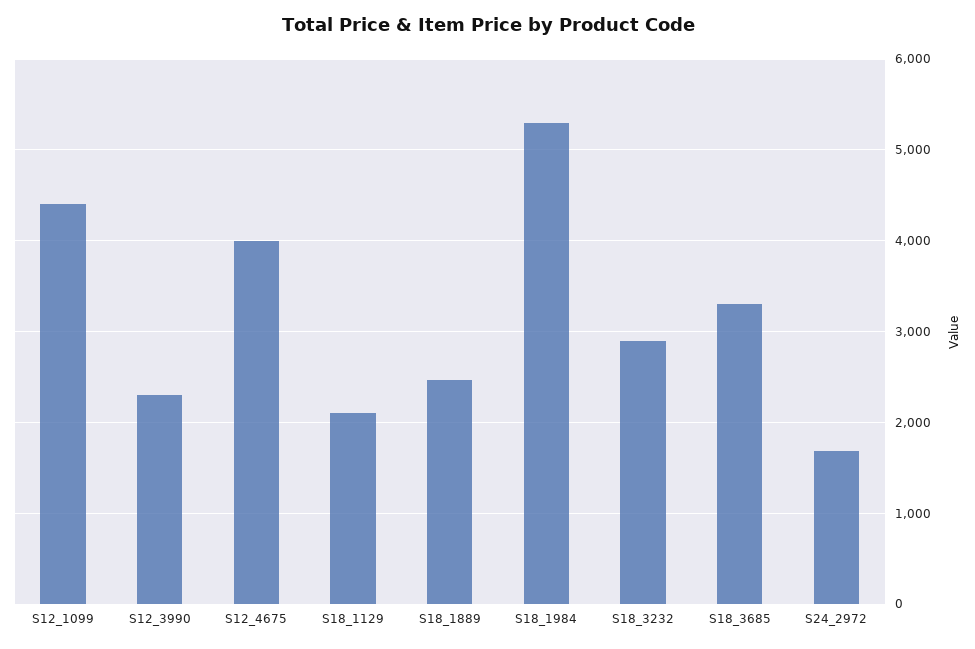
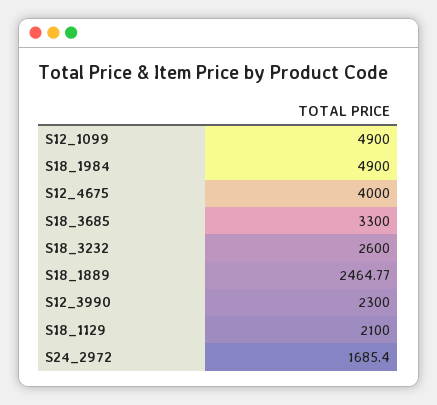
  {
-   "S12_1099": 4400,
+   "S12_1099": 4900,
    "S12_3990": 2300,
    "S12_4675": 4000,
    "S18_1129": 2100,
    "S18_1889": 2464.77,
-   "S18_1984": 5300,
+   "S18_1984": 4900,
-   "S18_3232": 2900,
+   "S18_3232": 2600,
    "S18_3685": 3300,
    "S24_2972": 1685.4
  }

